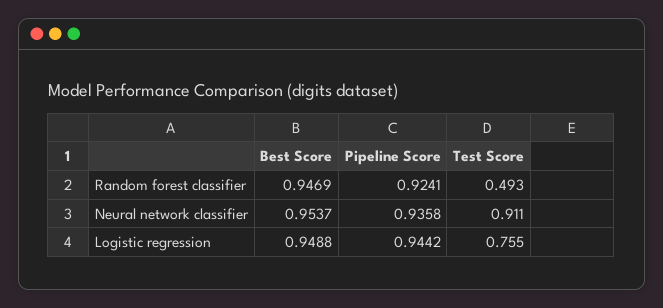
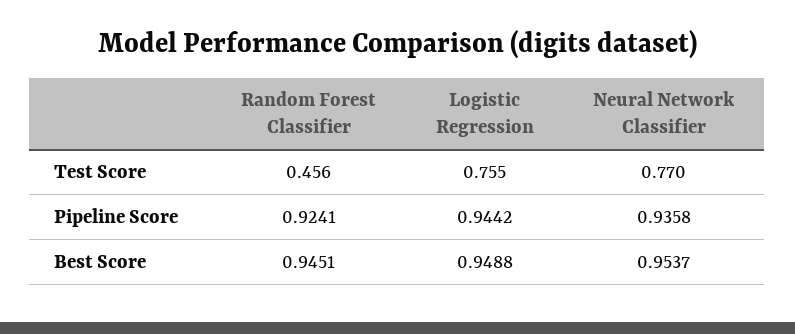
  {
    "Best Score": {
-     "Random forest classifier": 0.9469,
+     "Random forest classifier": 0.9451,
      "Neural network classifier": 0.9537,
      "Logistic regression": 0.9488
    },
    "Pipeline Score": {
      "Random forest classifier": 0.9241,
      "Neural network classifier": 0.9358,
      "Logistic regression": 0.9442
    },
    "Test Score": {
-     "Random forest classifier": 0.493,
+     "Random forest classifier": 0.456,
-     "Neural network classifier": 0.911,
+     "Neural network classifier": 0.77,
      "Logistic regression": 0.755
    }
  }

